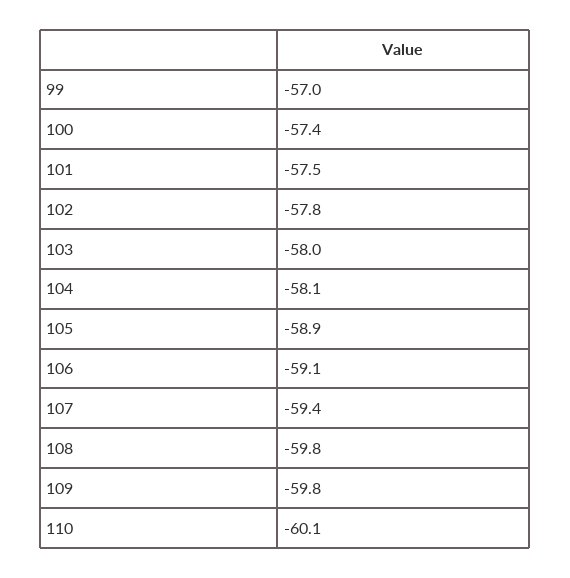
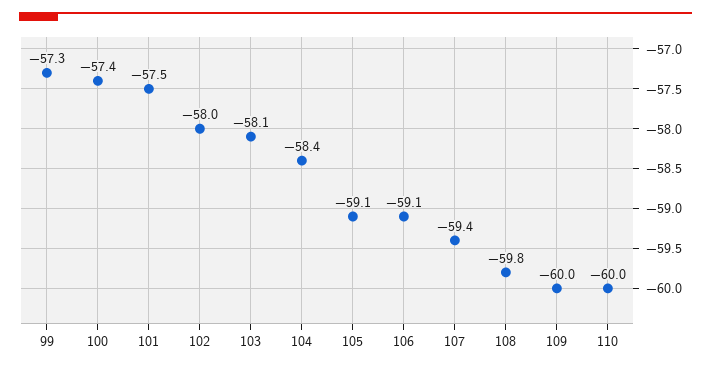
  {
-   "99": -57,
+   "99": -57.3,
    "100": -57.4,
    "101": -57.5,
-   "102": -57.8,
+   "102": -58,
-   "103": -58,
+   "103": -58.1,
-   "104": -58.1,
+   "104": -58.4,
-   "105": -58.9,
+   "105": -59.1,
    "106": -59.1,
    "107": -59.4,
    "108": -59.8,
-   "109": -59.8,
+   "109": -60,
-   "110": -60.1
+   "110": -60
  }

